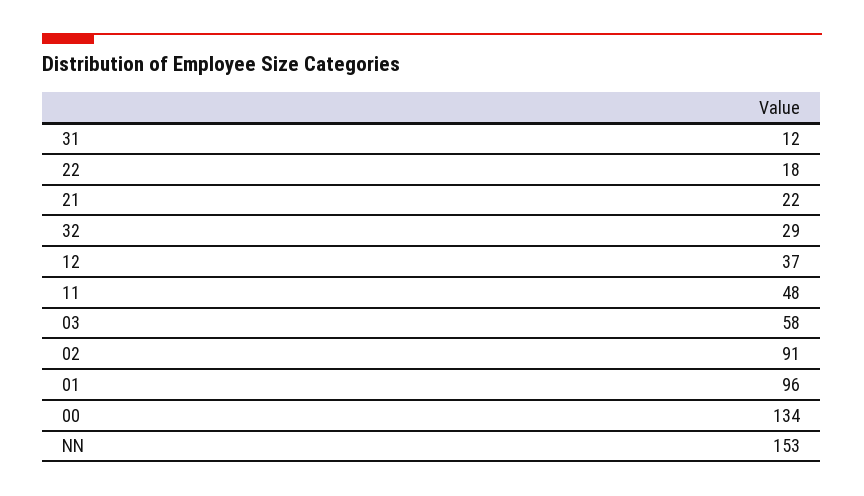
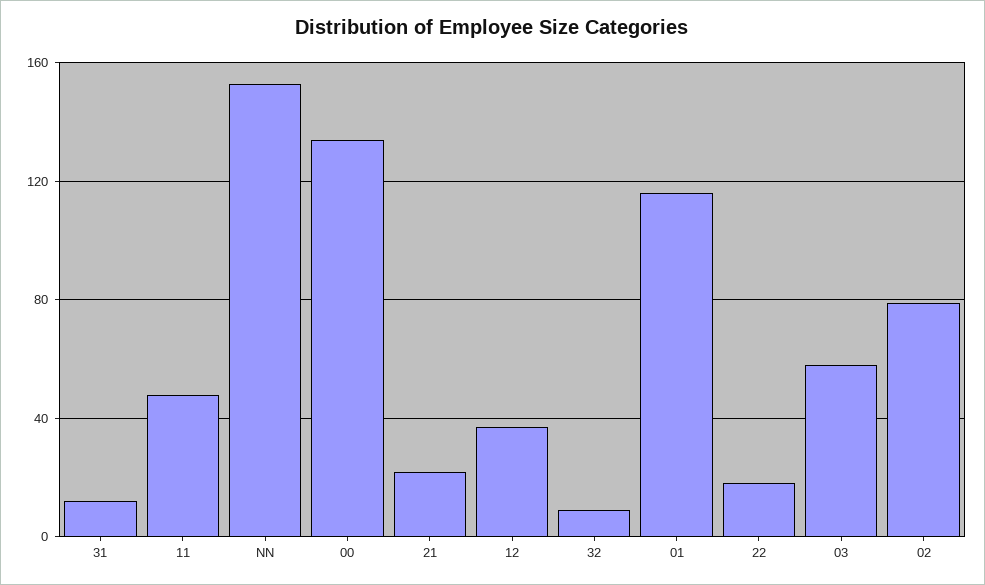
  {
    "31": 12,
    "22": 18,
    "21": 22,
-   "32": 29,
+   "32": 10,
    "12": 37,
    "11": 48,
    "03": 58,
-   "02": 91,
+   "02": 80,
-   "01": 96,
+   "01": 115,
    "00": 134,
    "NN": 153
  }

